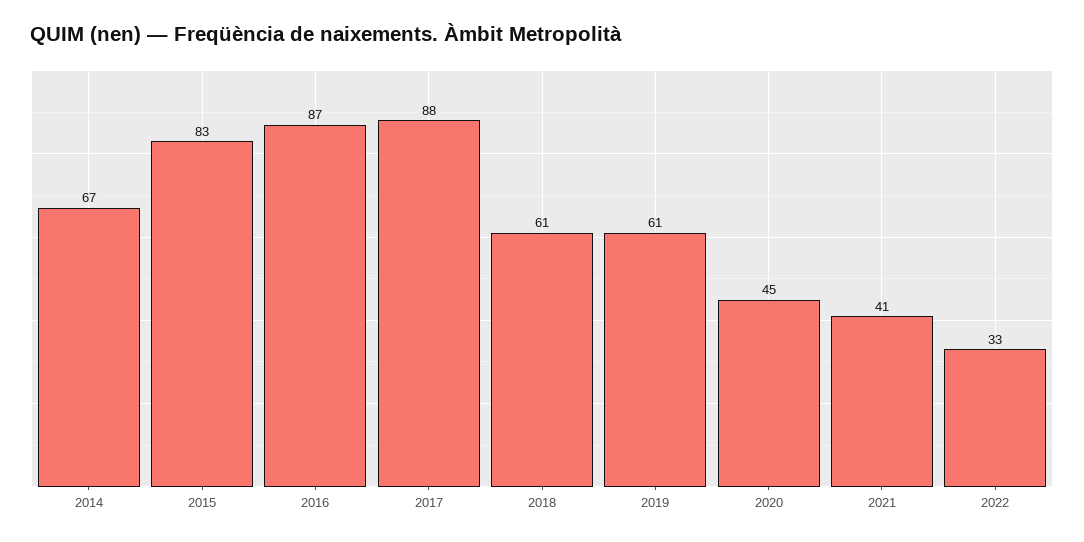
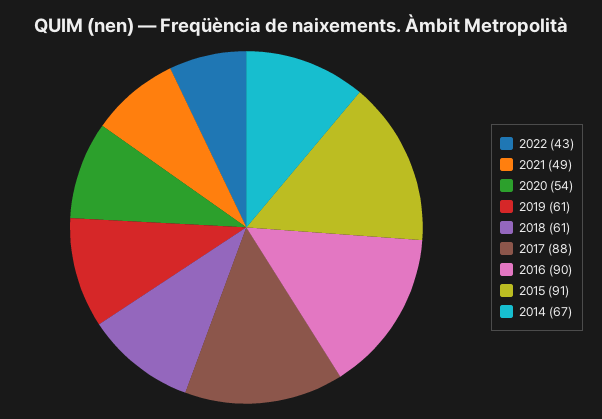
  {
    "2014": 67,
-   "2015": 83,
+   "2015": 91,
-   "2016": 87,
+   "2016": 90,
    "2017": 88,
    "2018": 61,
    "2019": 61,
-   "2020": 45,
+   "2020": 54,
-   "2021": 41,
+   "2021": 49,
-   "2022": 33
+   "2022": 43
  }

